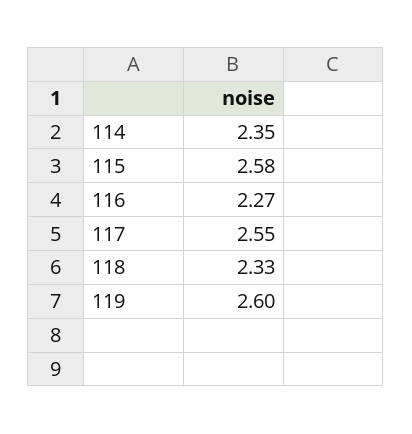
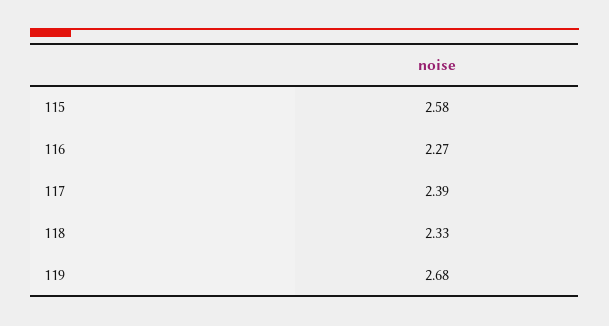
  {
-   "114": 2.35,
    "115": 2.58,
    "116": 2.27,
-   "117": 2.55,
+   "117": 2.39,
    "118": 2.33,
-   "119": 2.6
+   "119": 2.68
  }

